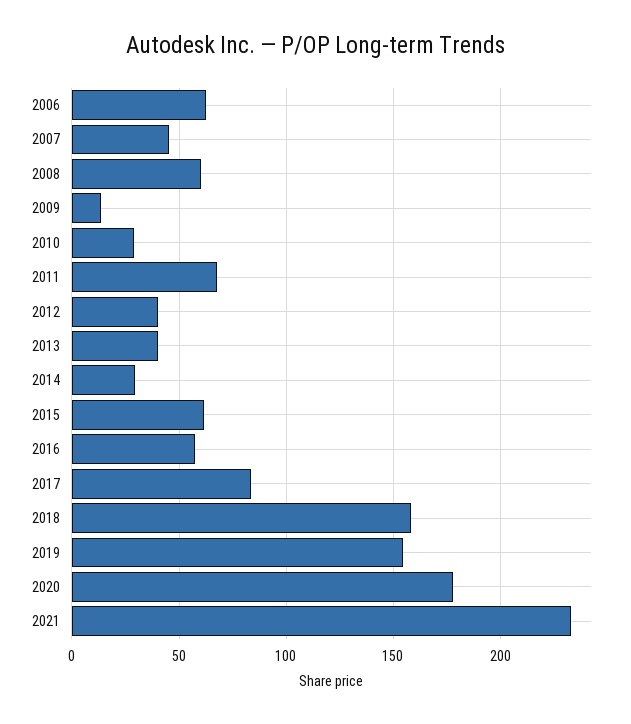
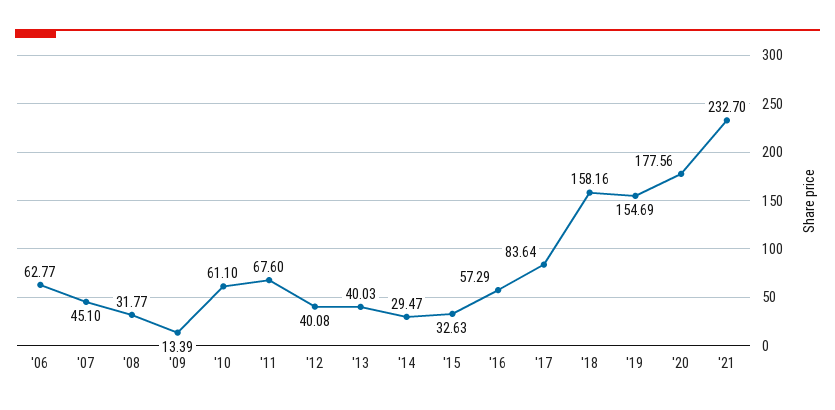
  {
    "2006": 62.77,
    "2007": 45.1,
-   "2008": 60,
+   "2008": 31.77,
    "2009": 13.39,
-   "2010": 30,
+   "2010": 61.1,
    "2011": 67.6,
    "2012": 40.08,
    "2013": 40.03,
    "2014": 29.47,
-   "2015": 60,
+   "2015": 32.63,
    "2016": 57.29,
    "2017": 83.64,
    "2018": 158.16,
    "2019": 154.69,
    "2020": 177.56,
    "2021": 232.7
  }

